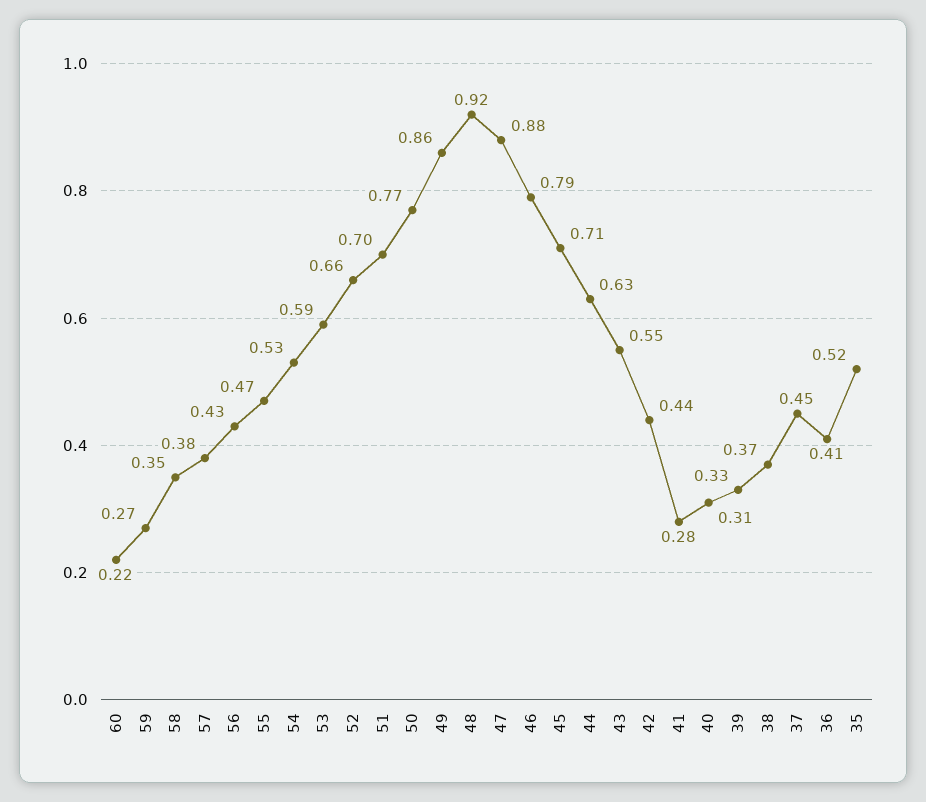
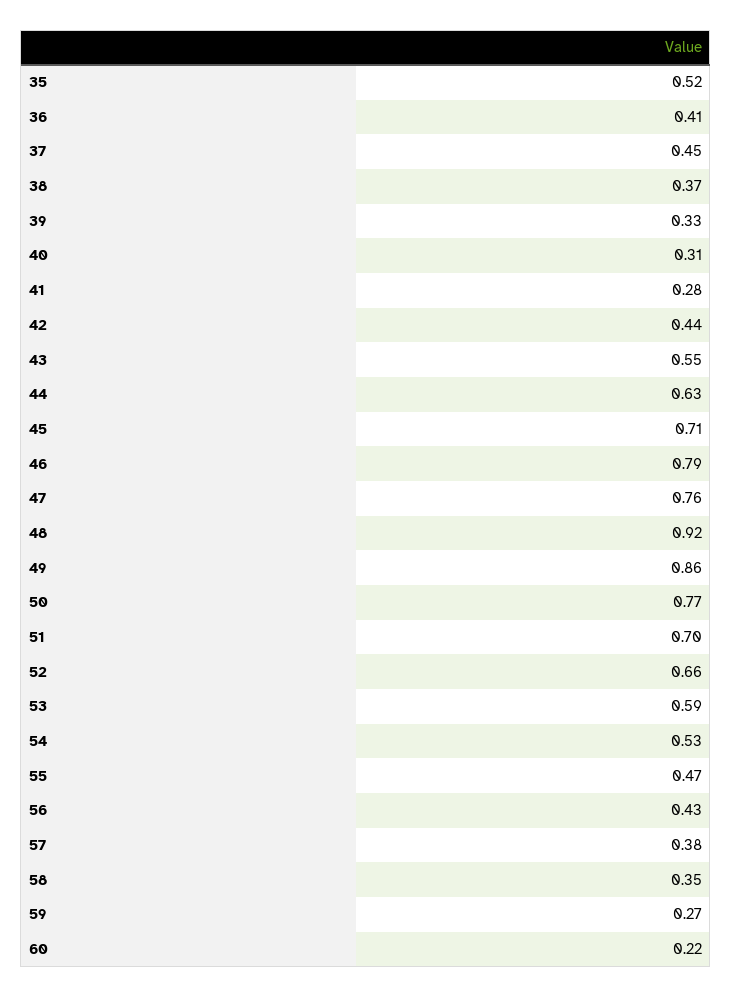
  {
    "60": 0.22,
    "59": 0.27,
    "58": 0.35,
    "57": 0.38,
    "56": 0.43,
    "55": 0.47,
    "54": 0.53,
    "53": 0.59,
    "52": 0.66,
    "51": 0.7,
    "50": 0.77,
    "49": 0.86,
    "48": 0.92,
-   "47": 0.88,
+   "47": 0.76,
    "46": 0.79,
    "45": 0.71,
    "44": 0.63,
    "43": 0.55,
    "42": 0.44,
    "41": 0.28,
    "40": 0.31,
    "39": 0.33,
    "38": 0.37,
    "37": 0.45,
    "36": 0.41,
    "35": 0.52
  }

